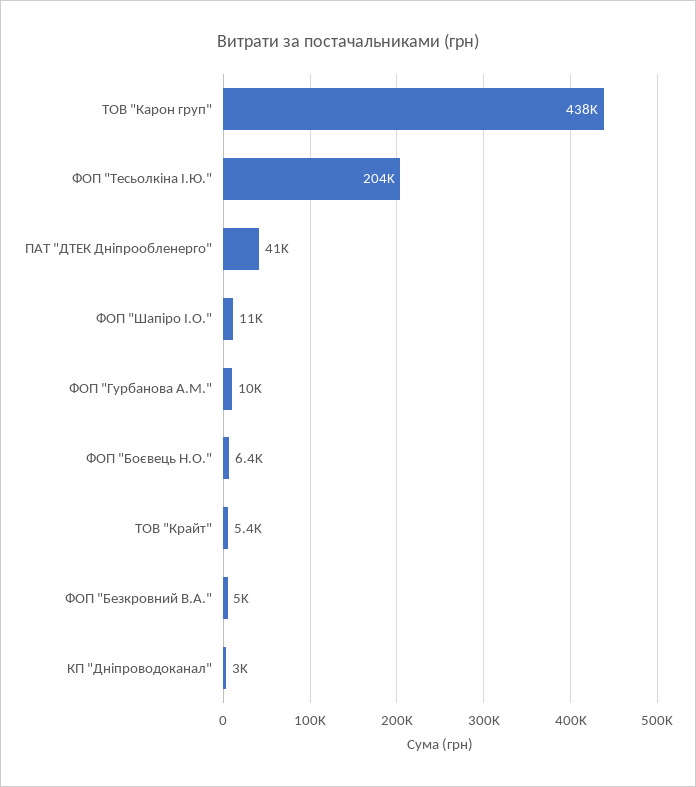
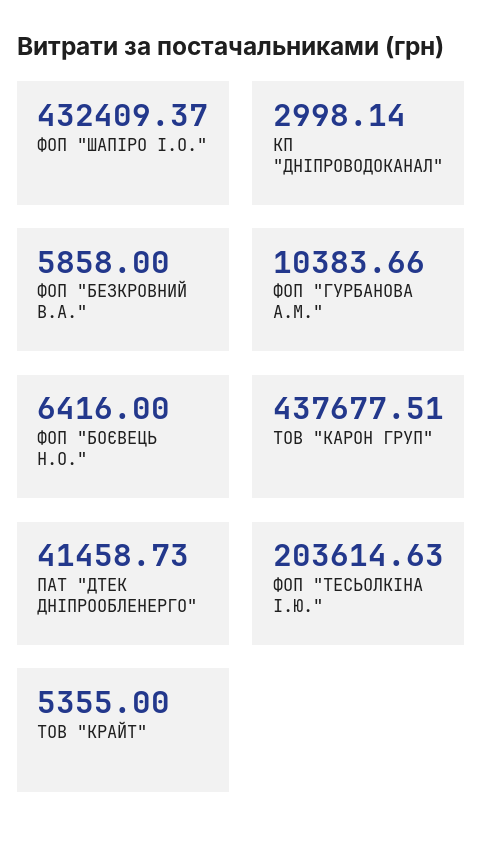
  {
    "ТОВ \"Карон груп\"": 437677.51,
    "ФОП \"Тесьолкіна І.Ю.\"": 203614.63,
    "ПАТ \"ДТЕК Дніпрообленерго\"": 41458.73,
-   "ФОП \"Шапіро І.О.\"": 11000,
+   "ФОП \"Шапіро І.О.\"": 432409.37,
    "ФОП \"Гурбанова А.М.\"": 10383.66,
    "ФОП \"Боєвець Н.О.\"": 6416,
    "ТОВ \"Крайт\"": 5355,
-   "ФОП \"Безкровний В.А.\"": 5000,
+   "ФОП \"Безкровний В.А.\"": 5858,
    "КП \"Дніпроводоканал\"": 2998.14
  }

